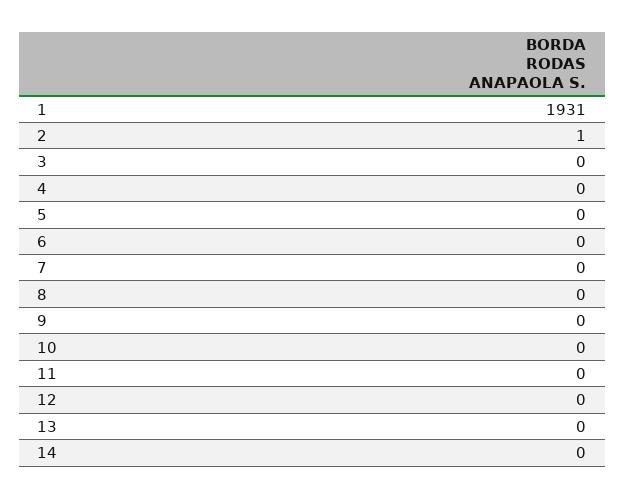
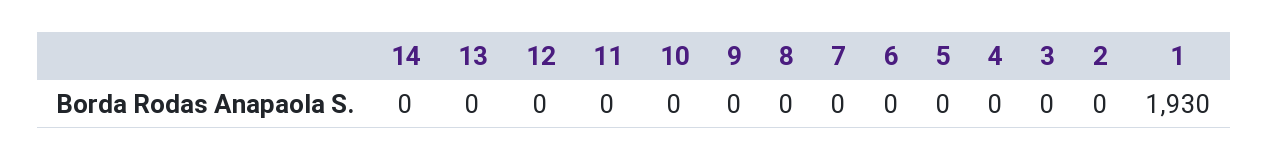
  {
-   "1": 1931,
+   "1": 1930,
-   "2": 1,
+   "2": 0,
    "3": 0,
    "4": 0,
    "5": 0,
    "6": 0,
    "7": 0,
    "8": 0,
    "9": 0,
    "10": 0,
    "11": 0,
    "12": 0,
    "13": 0,
    "14": 0
  }

